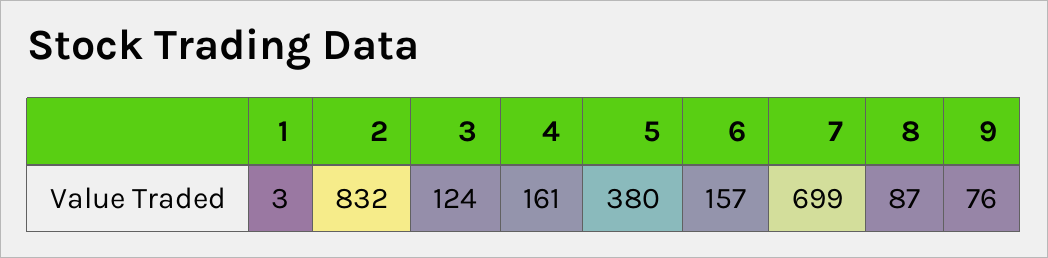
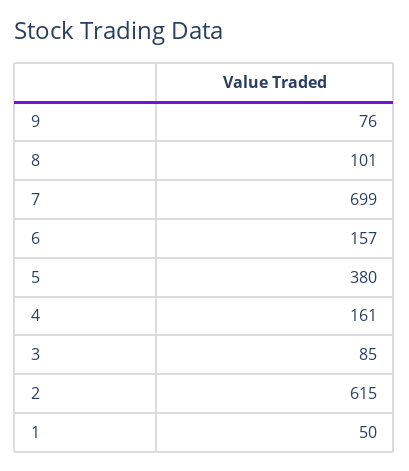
  {
-   "1": 3,
+   "1": 50,
-   "2": 832,
+   "2": 615,
-   "3": 124,
+   "3": 85,
    "4": 161,
    "5": 380,
    "6": 157,
    "7": 699,
-   "8": 87,
+   "8": 101,
    "9": 76
  }

